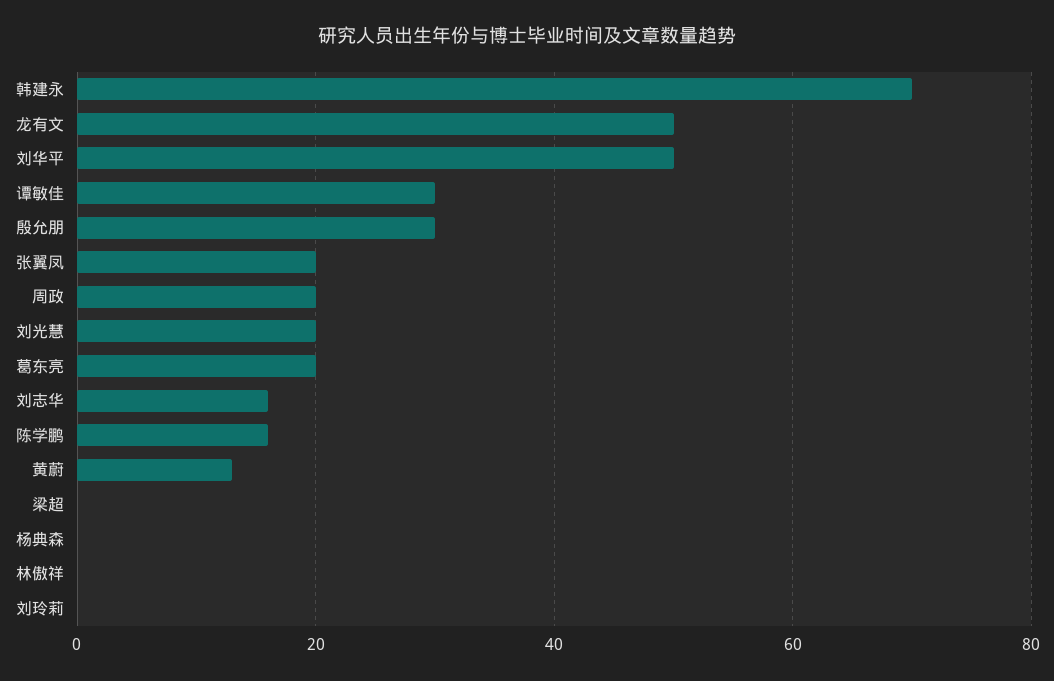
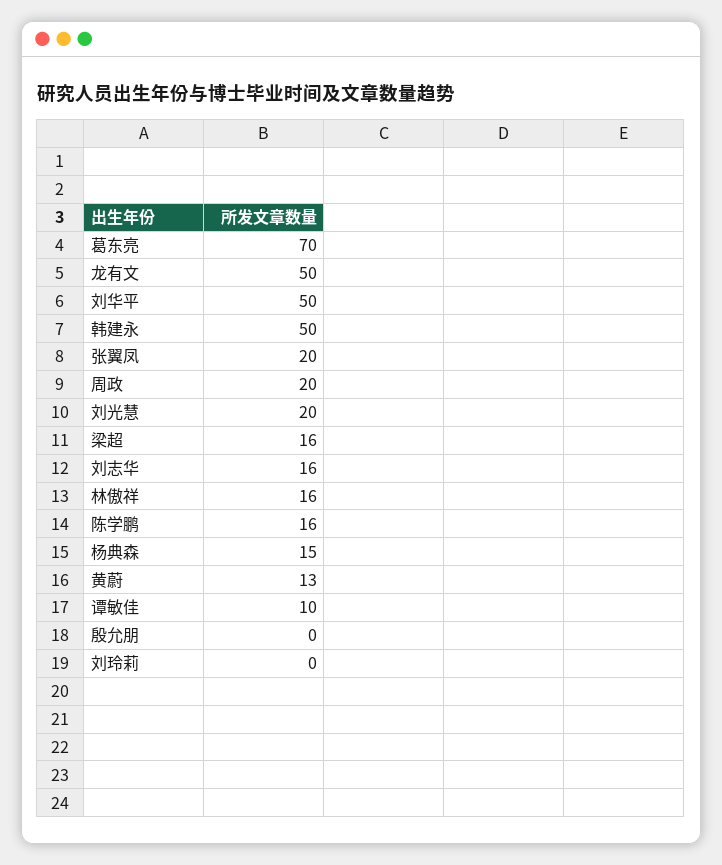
  {
-   "韩建永": 70,
+   "韩建永": 50,
    "龙有文": 50,
    "刘华平": 50,
-   "谭敏佳": 30,
+   "谭敏佳": 10,
-   "殷允朋": 30,
+   "殷允朋": 0,
    "张翼凤": 20,
    "周政": 20,
    "刘光慧": 20,
-   "葛东亮": 20,
+   "葛东亮": 70,
    "刘志华": 16,
    "陈学鹏": 16,
    "黄蔚": 13,
-   "梁超": 0,
+   "梁超": 16,
-   "杨典森": 0,
+   "杨典森": 15,
-   "林傲祥": 0,
+   "林傲祥": 16,
    "刘玲莉": 0
  }

